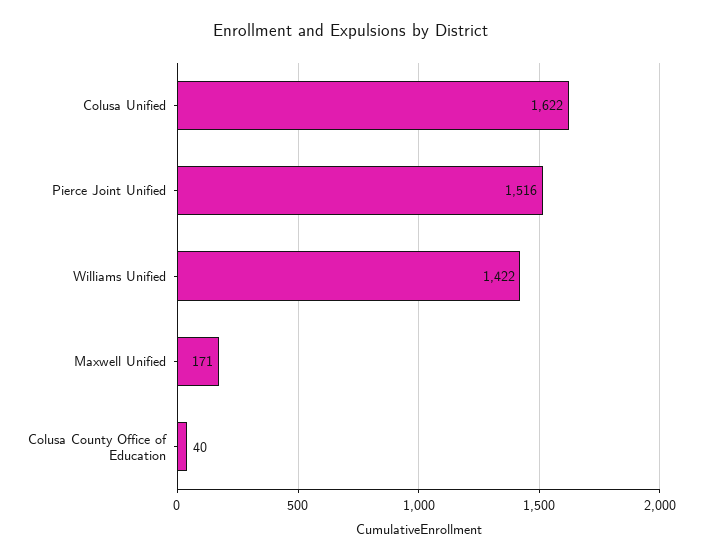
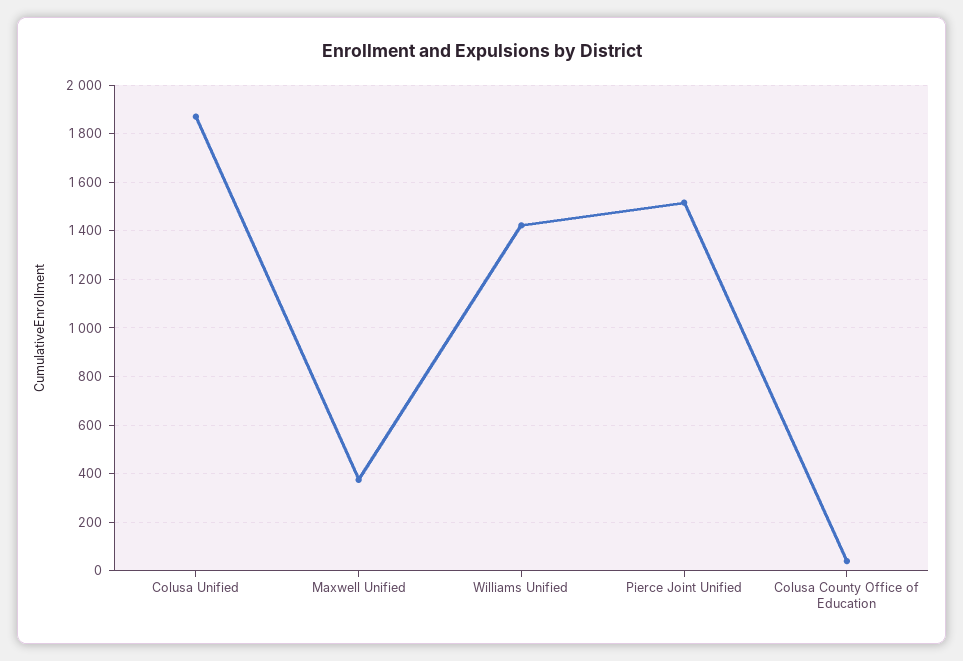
  {
-   "Colusa Unified": 1622,
+   "Colusa Unified": 1875,
    "Pierce Joint Unified": 1516,
    "Williams Unified": 1422,
-   "Maxwell Unified": 171,
+   "Maxwell Unified": 375,
    "Colusa County Office of Education": 40
  }

